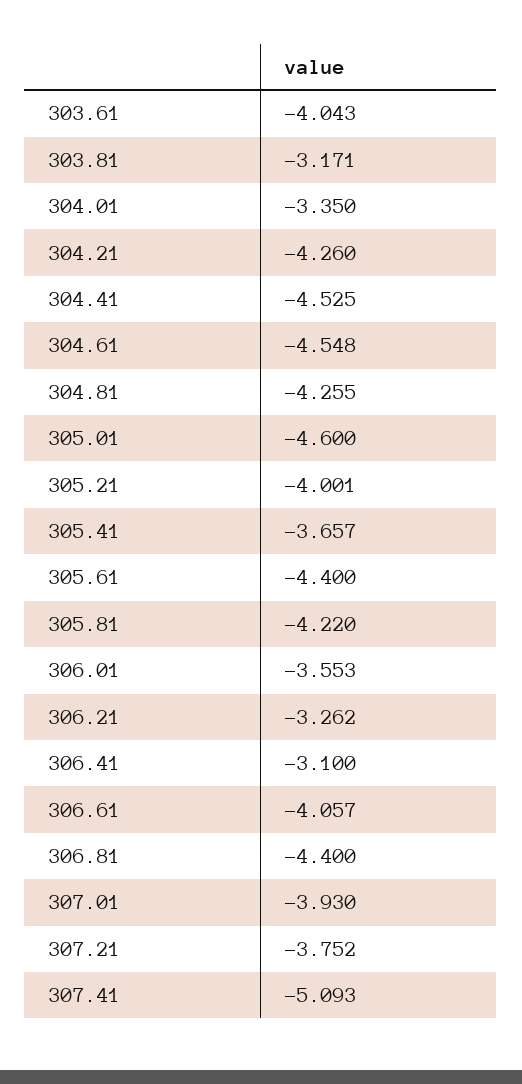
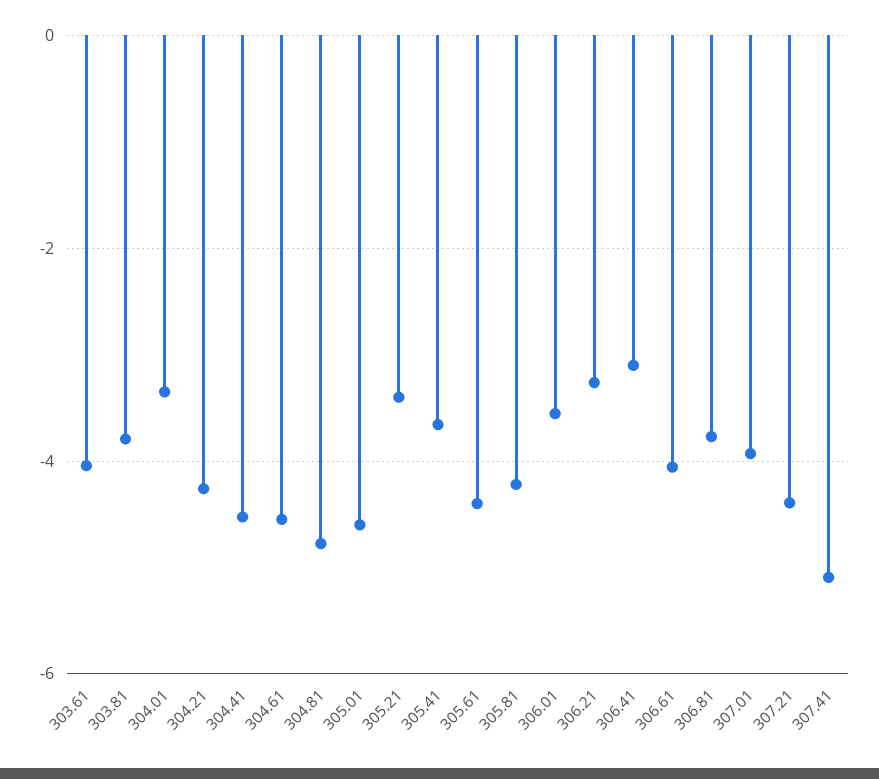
  {
    "303.61": -4.043,
-   "303.81": -3.171,
+   "303.81": -3.8,
    "304.01": -3.35,
    "304.21": -4.26,
    "304.41": -4.525,
    "304.61": -4.548,
-   "304.81": -4.255,
+   "304.81": -4.8,
    "305.01": -4.6,
-   "305.21": -4.001,
+   "305.21": -3.4,
    "305.41": -3.657,
    "305.61": -4.4,
    "305.81": -4.22,
    "306.01": -3.553,
    "306.21": -3.262,
    "306.41": -3.1,
    "306.61": -4.057,
-   "306.81": -4.4,
+   "306.81": -3.8,
    "307.01": -3.93,
-   "307.21": -3.752,
+   "307.21": -4.4,
    "307.41": -5.093
  }

